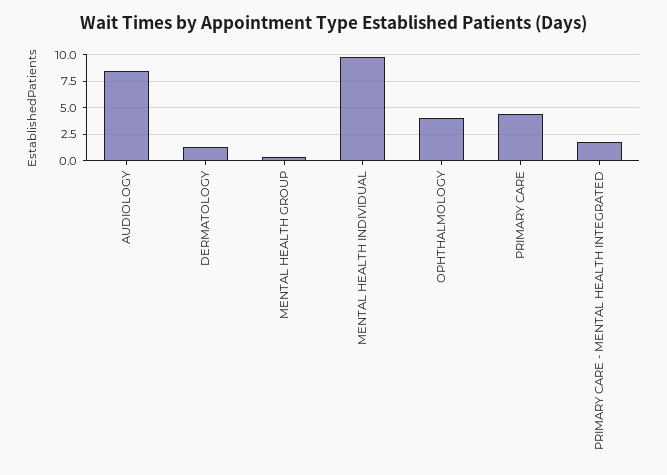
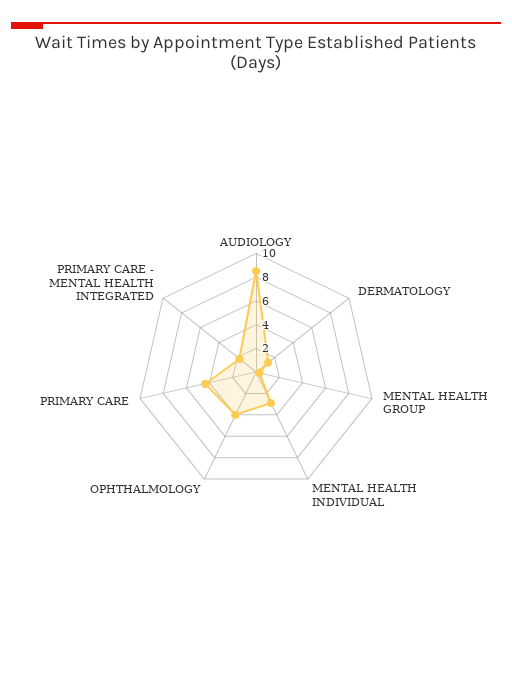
  {
    "AUDIOLOGY": 9,
    "DERMATOLOGY": 1,
    "MENTAL HEALTH GROUP": 0,
-   "MENTAL HEALTH INDIVIDUAL": 10,
+   "MENTAL HEALTH INDIVIDUAL": 3,
    "OPHTHALMOLOGY": 4,
    "PRIMARY CARE": 4,
    "PRIMARY CARE - MENTAL HEALTH INTEGRATED": 2
  }

